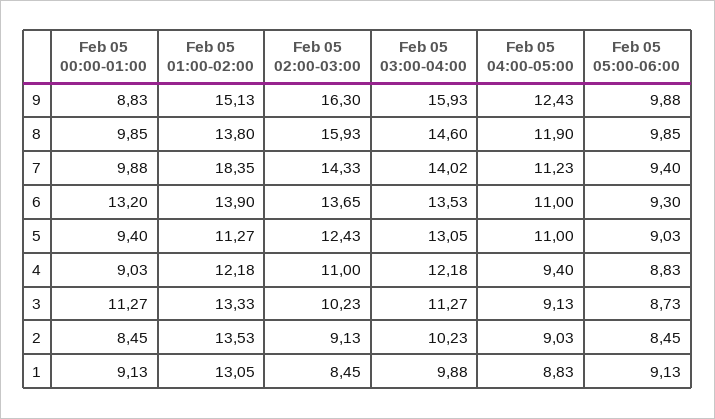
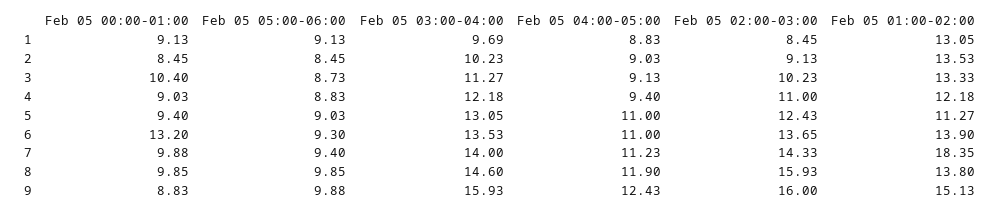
  {
    "Feb 05 00:00-01:00": {
      "9": 8.83,
      "8": 9.85,
      "7": 9.88,
      "6": 13.2,
      "5": 9.4,
      "4": 9.03,
-     "3": 11.27,
+     "3": 10.4,
      "2": 8.45,
      "1": 9.13
    },
    "Feb 05 01:00-02:00": {
      "9": 15.13,
      "8": 13.8,
      "7": 18.35,
      "6": 13.9,
      "5": 11.27,
      "4": 12.18,
      "3": 13.33,
      "2": 13.53,
      "1": 13.05
    },
    "Feb 05 02:00-03:00": {
-     "9": 16.3,
+     "9": 16,
      "8": 15.93,
      "7": 14.33,
      "6": 13.65,
      "5": 12.43,
      "4": 11,
      "3": 10.23,
      "2": 9.13,
      "1": 8.45
    },
    "Feb 05 03:00-04:00": {
      "9": 15.93,
      "8": 14.6,
-     "7": 14.02,
+     "7": 14,
      "6": 13.53,
      "5": 13.05,
      "4": 12.18,
      "3": 11.27,
      "2": 10.23,
-     "1": 9.88
+     "1": 9.69
    },
    "Feb 05 04:00-05:00": {
      "9": 12.43,
      "8": 11.9,
      "7": 11.23,
      "6": 11,
      "5": 11,
      "4": 9.4,
      "3": 9.13,
      "2": 9.03,
      "1": 8.83
    },
    "Feb 05 05:00-06:00": {
      "9": 9.88,
      "8": 9.85,
      "7": 9.4,
      "6": 9.3,
      "5": 9.03,
      "4": 8.83,
      "3": 8.73,
      "2": 8.45,
      "1": 9.13
    }
  }

